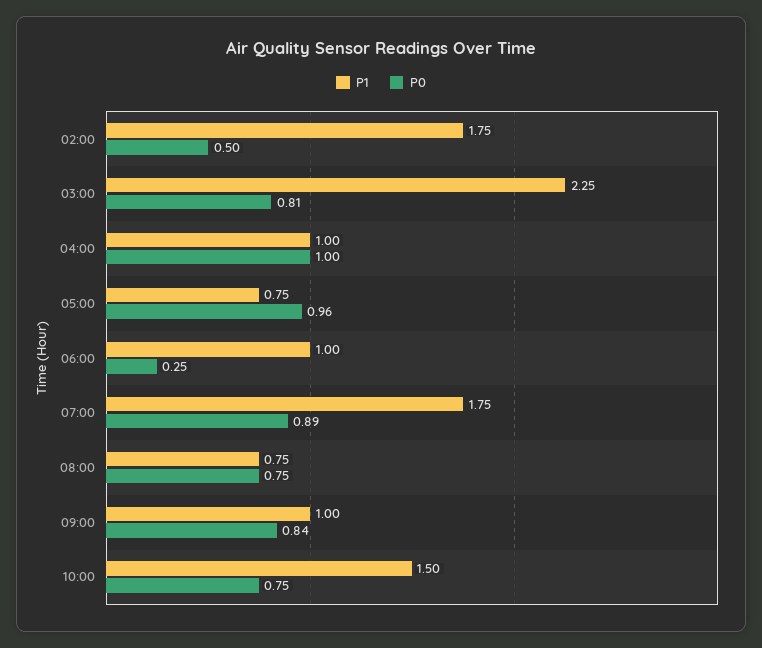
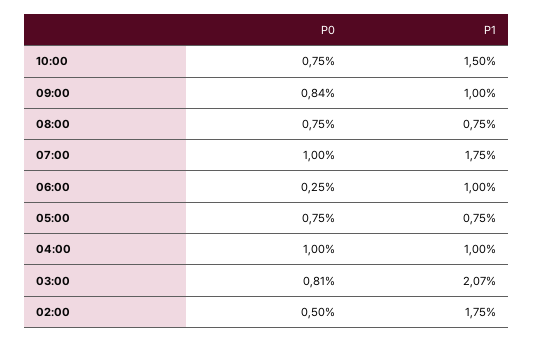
  {
    "P1": {
      "02:00": 1.75,
-     "03:00": 2.25,
+     "03:00": 2.07,
      "04:00": 1,
      "05:00": 0.75,
      "06:00": 1,
      "07:00": 1.75,
      "08:00": 0.75,
      "09:00": 1,
      "10:00": 1.5
    },
    "P0": {
      "02:00": 0.5,
      "03:00": 0.81,
      "04:00": 1,
-     "05:00": 0.96,
+     "05:00": 0.75,
      "06:00": 0.25,
-     "07:00": 0.89,
+     "07:00": 1,
      "08:00": 0.75,
      "09:00": 0.84,
      "10:00": 0.75
    }
  }

